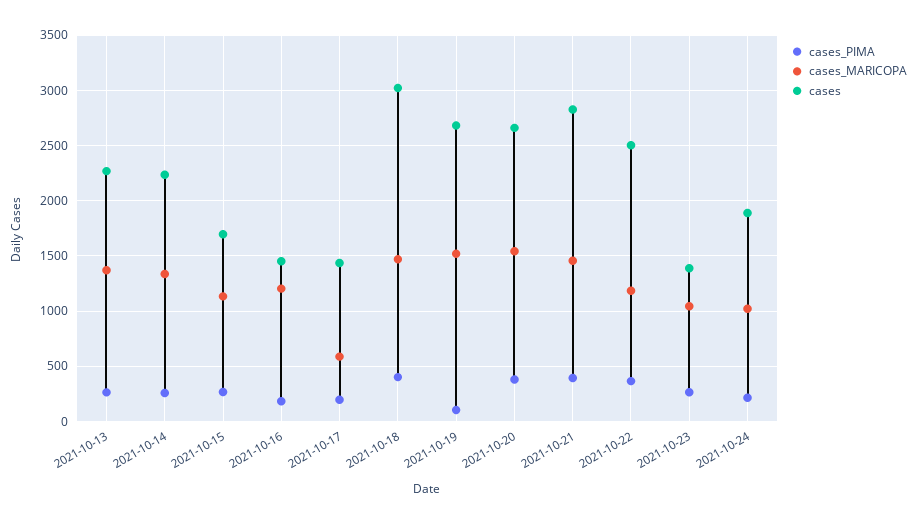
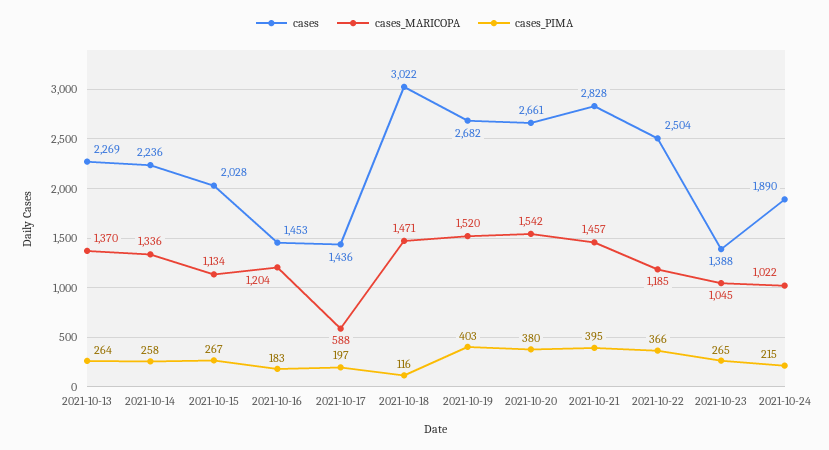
  {
    "cases_PIMA": {
      "2021-10-13": 264,
      "2021-10-14": 258,
      "2021-10-15": 267,
      "2021-10-16": 183,
      "2021-10-17": 197,
-     "2021-10-18": 400,
+     "2021-10-18": 116,
-     "2021-10-19": 100,
+     "2021-10-19": 403,
      "2021-10-20": 380,
      "2021-10-21": 395,
      "2021-10-22": 366,
      "2021-10-23": 265,
      "2021-10-24": 215
    },
    "cases_MARICOPA": {
      "2021-10-13": 1370,
      "2021-10-14": 1336,
      "2021-10-15": 1134,
      "2021-10-16": 1204,
      "2021-10-17": 588,
      "2021-10-18": 1471,
      "2021-10-19": 1520,
      "2021-10-20": 1542,
      "2021-10-21": 1457,
      "2021-10-22": 1185,
      "2021-10-23": 1045,
      "2021-10-24": 1022
    },
    "cases": {
      "2021-10-13": 2269,
      "2021-10-14": 2236,
-     "2021-10-15": 1700,
+     "2021-10-15": 2028,
      "2021-10-16": 1453,
      "2021-10-17": 1436,
      "2021-10-18": 3022,
      "2021-10-19": 2682,
      "2021-10-20": 2661,
      "2021-10-21": 2828,
      "2021-10-22": 2504,
      "2021-10-23": 1388,
      "2021-10-24": 1890
    }
  }

